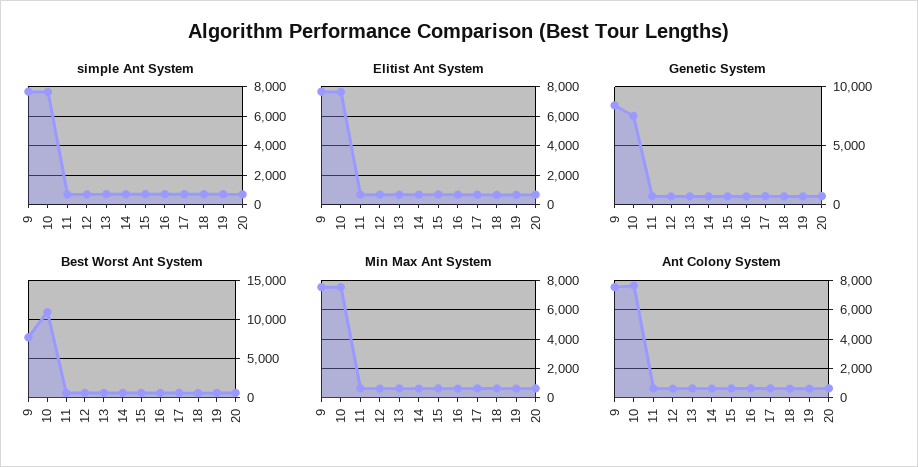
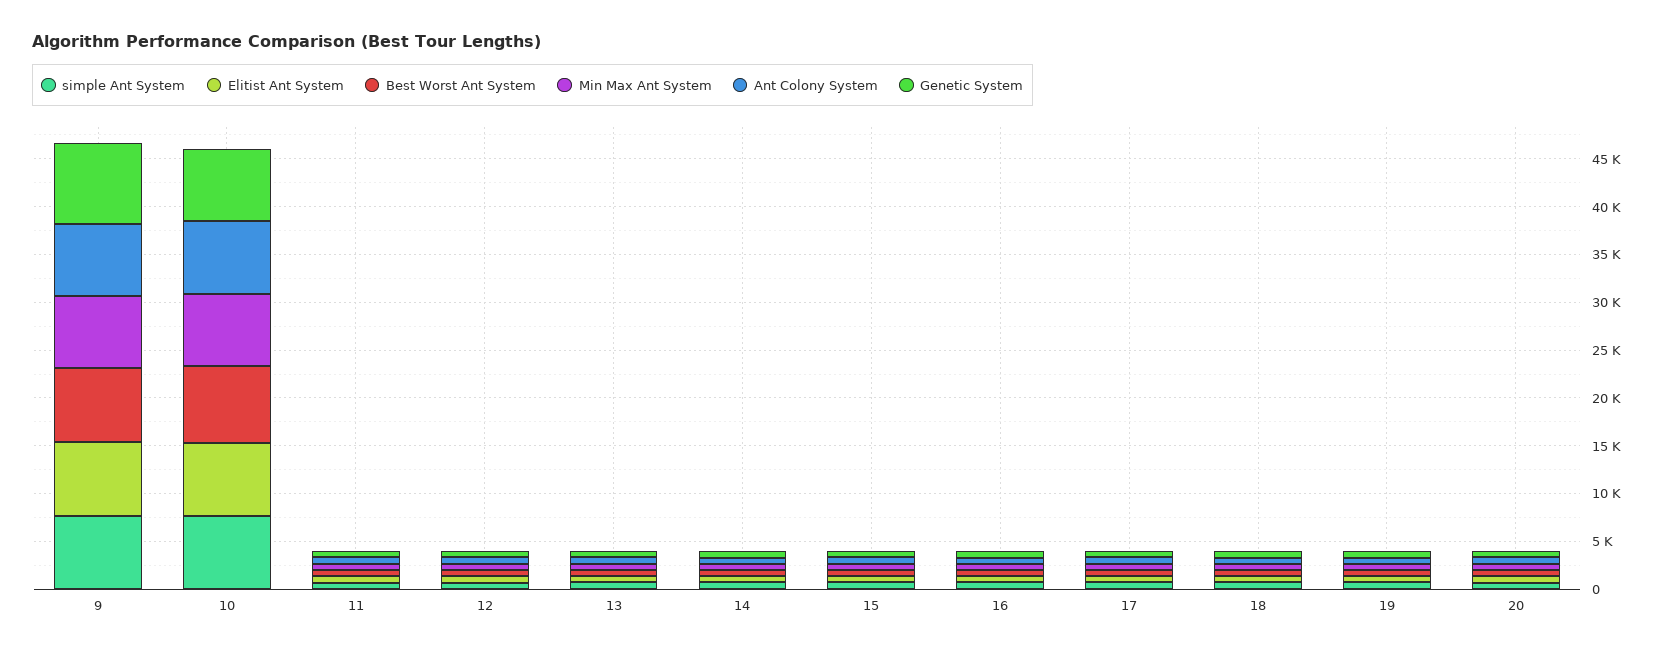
  {
    "simple Ant System": {
      "9": 7500,
      "10": 7500,
      "11": 500,
      "12": 500,
      "13": 500,
      "14": 500,
      "15": 500,
      "16": 500,
      "17": 500,
      "18": 500,
      "19": 500,
      "20": 500
    },
    "Elitist Ant System": {
      "9": 7500,
      "10": 7500,
      "11": 500,
      "12": 500,
      "13": 500,
      "14": 500,
      "15": 500,
      "16": 500,
      "17": 500,
      "18": 500,
      "19": 500,
      "20": 500
    },
    "Genetic System": {
      "9": 8000,
      "10": 8000,
      "11": 1000,
      "12": 1000,
      "13": 1000,
      "14": 1000,
      "15": 1000,
      "16": 1000,
      "17": 1000,
      "18": 1000,
      "19": 1000,
      "20": 1000
    },
    "Best Worst Ant System": {
      "9": 8000,
-     "10": 11000,
+     "10": 8000,
      "11": 1000,
      "12": 1000,
      "13": 1000,
      "14": 1000,
      "15": 1000,
      "16": 1000,
      "17": 1000,
      "18": 1000,
      "19": 1000,
      "20": 1000
    },
    "Min Max Ant System": {
      "9": 7500,
      "10": 7500,
      "11": 500,
      "12": 500,
      "13": 500,
      "14": 500,
      "15": 500,
      "16": 500,
      "17": 500,
      "18": 500,
      "19": 500,
      "20": 500
    },
    "Ant Colony System": {
      "9": 7500,
      "10": 7500,
      "11": 500,
      "12": 500,
      "13": 500,
      "14": 500,
      "15": 500,
      "16": 500,
      "17": 500,
      "18": 500,
      "19": 500,
      "20": 500
    }
  }

